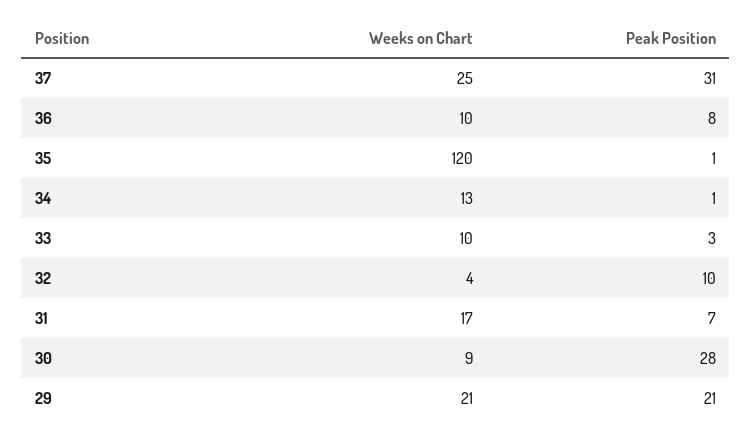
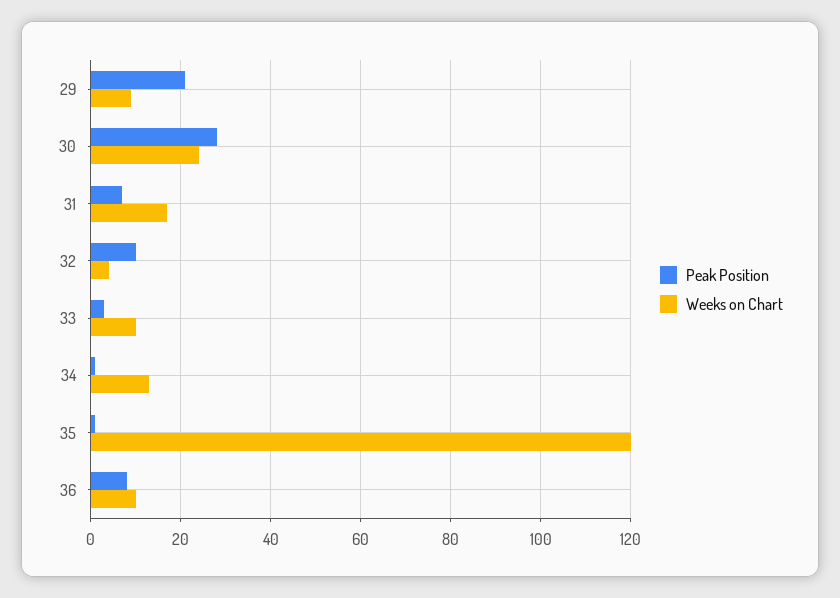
  {
    "Weeks on Chart": {
-     "37": 25,
      "36": 10,
      "35": 120,
      "34": 13,
      "33": 10,
      "32": 4,
      "31": 17,
-     "30": 9,
+     "30": 25,
-     "29": 21
+     "29": 10
    },
    "Peak Position": {
-     "37": 31,
      "36": 8,
      "35": 1,
      "34": 1,
      "33": 3,
      "32": 10,
      "31": 7,
      "30": 28,
      "29": 21
    }
  }

